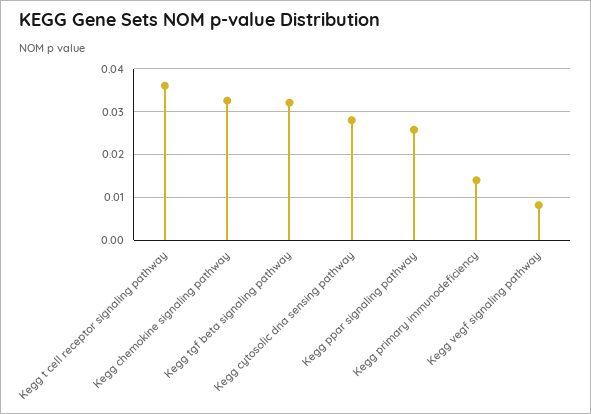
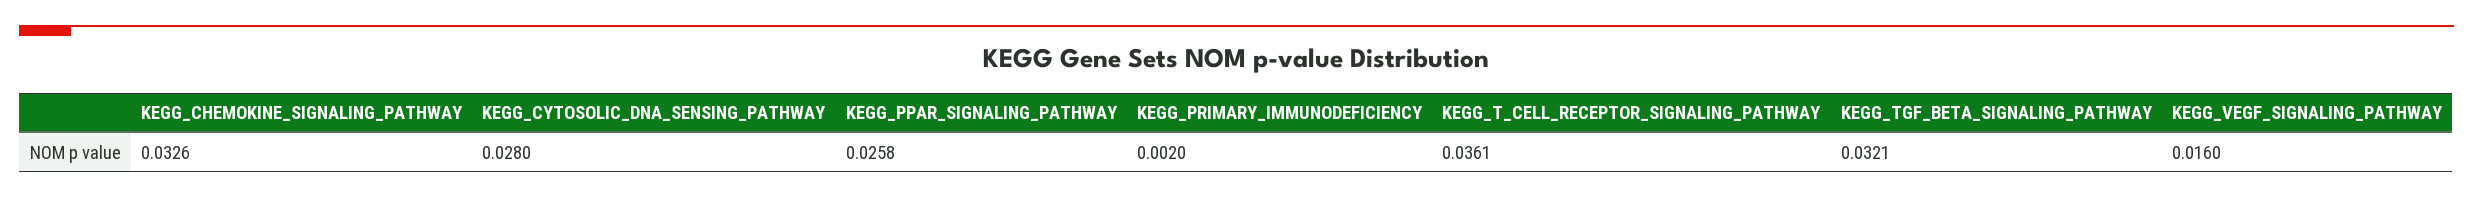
  {
    "Kegg t cell receptor signaling pathway": 0.0361,
    "Kegg chemokine signaling pathway": 0.0326,
    "Kegg tgf beta signaling pathway": 0.0321,
    "Kegg cytosolic dna sensing pathway": 0.028,
    "Kegg ppar signaling pathway": 0.0258,
-   "Kegg primary immunodeficiency": 0.014,
+   "Kegg primary immunodeficiency": 0.002,
-   "Kegg vegf signaling pathway": 0.008
+   "Kegg vegf signaling pathway": 0.016
  }

